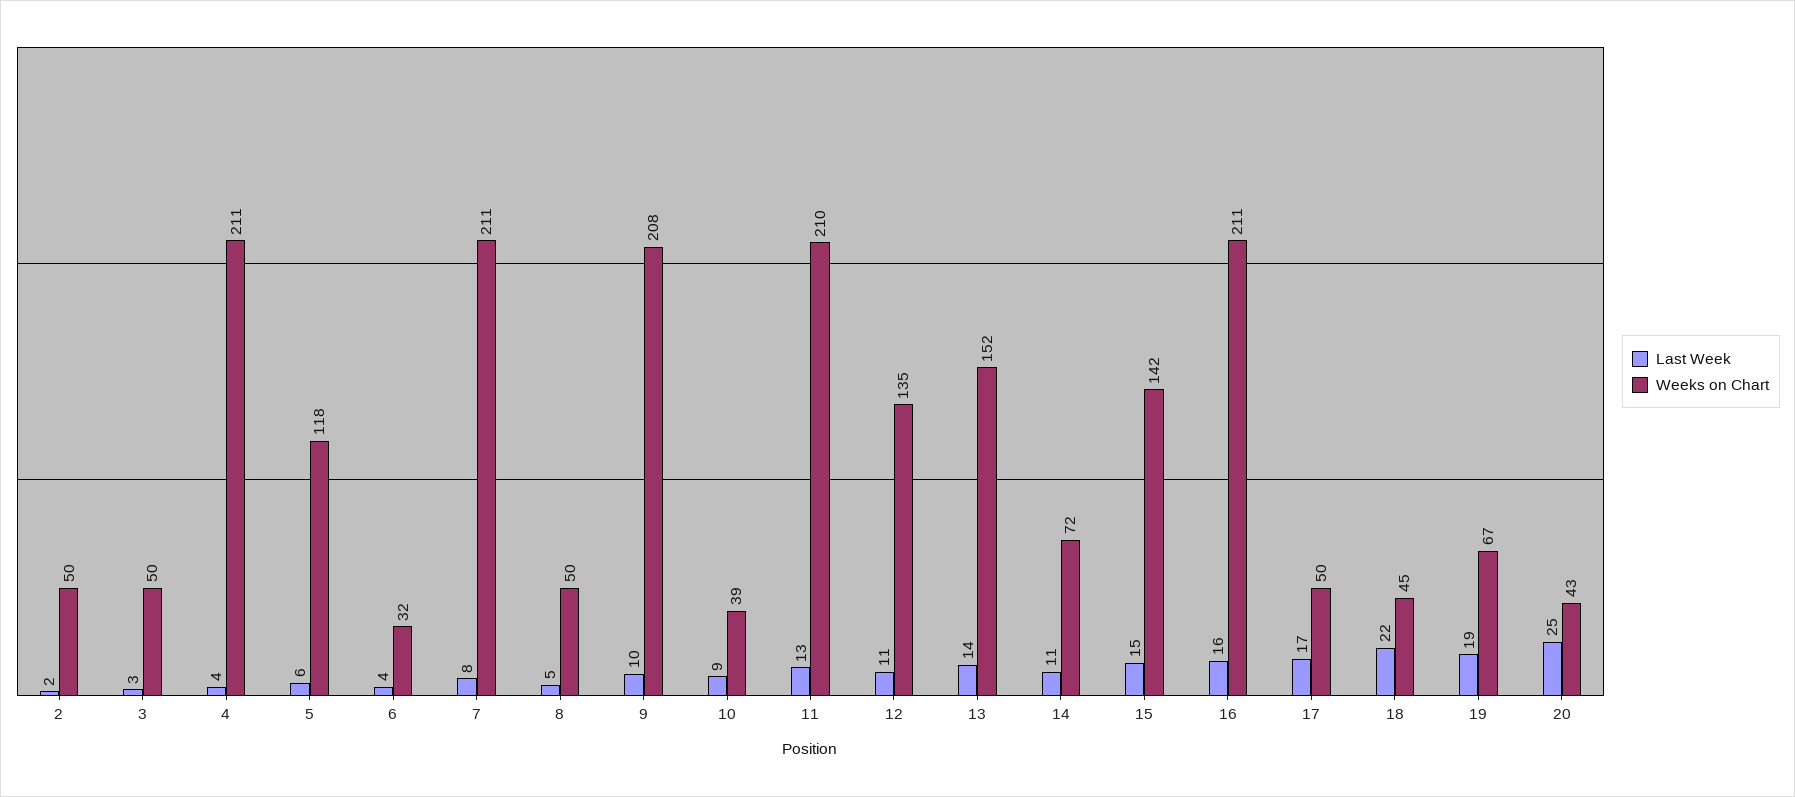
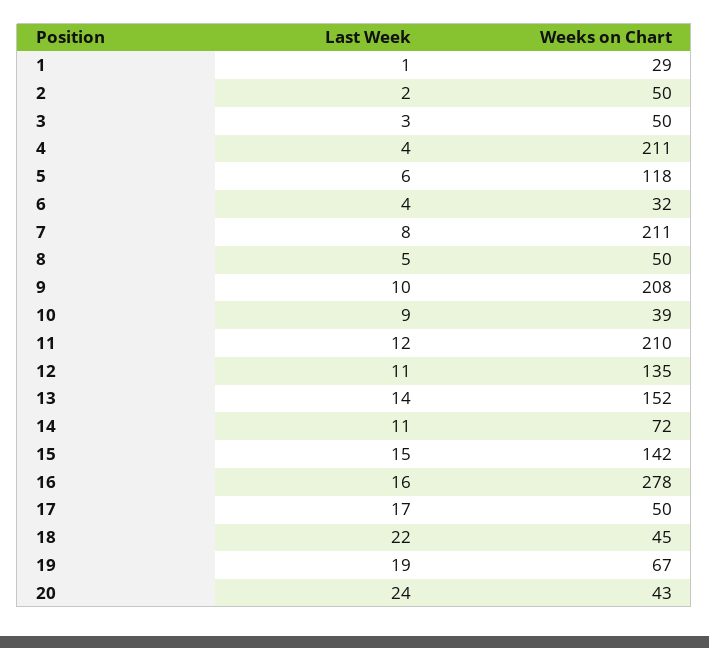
  {
    "Last Week": {
      "2": 2,
      "3": 3,
      "4": 4,
      "5": 6,
      "6": 4,
      "7": 8,
      "8": 5,
      "9": 10,
      "10": 9,
-     "11": 13,
+     "11": 12,
      "12": 11,
      "13": 14,
      "14": 11,
      "15": 15,
      "16": 16,
      "17": 17,
      "18": 22,
      "19": 19,
-     "20": 25
+     "20": 24,
+     "1": 1
    },
    "Weeks on Chart": {
      "2": 50,
      "3": 50,
      "4": 211,
      "5": 118,
      "6": 32,
      "7": 211,
      "8": 50,
      "9": 208,
      "10": 39,
      "11": 210,
      "12": 135,
      "13": 152,
      "14": 72,
      "15": 142,
-     "16": 211,
+     "16": 278,
      "17": 50,
      "18": 45,
      "19": 67,
-     "20": 43
+     "20": 43,
+     "1": 29
    }
  }

